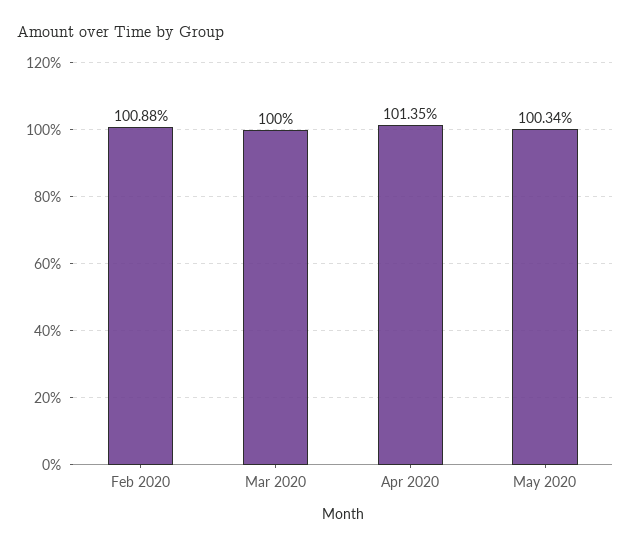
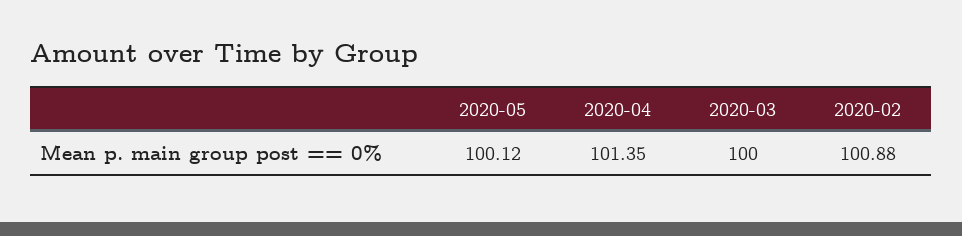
  {
    "Feb 2020": 100.88,
    "Mar 2020": 100,
    "Apr 2020": 101.35,
-   "May 2020": 100.34
+   "May 2020": 100.12
  }

